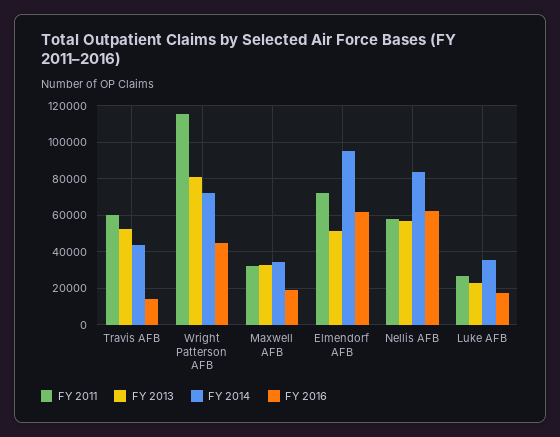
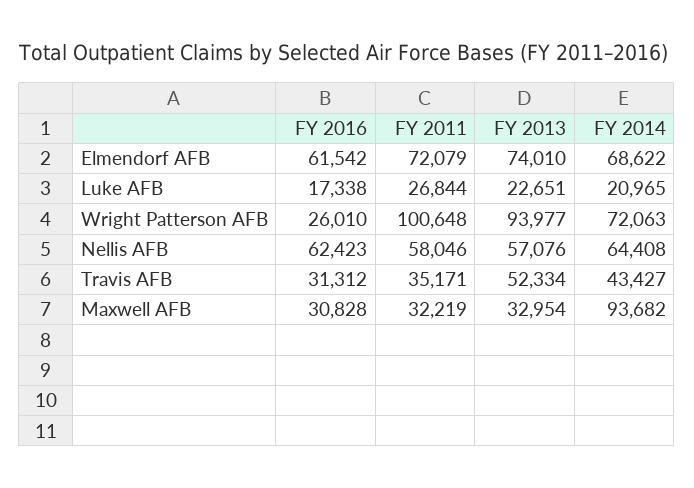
  {
    "FY 2011": {
-     "Travis AFB": 60000,
+     "Travis AFB": 35171,
-     "Wright Patterson AFB": 115000,
+     "Wright Patterson AFB": 100648,
      "Maxwell AFB": 32219,
      "Elmendorf AFB": 72079,
      "Nellis AFB": 58046,
      "Luke AFB": 26844
    },
    "FY 2013": {
      "Travis AFB": 52334,
-     "Wright Patterson AFB": 80000,
+     "Wright Patterson AFB": 93977,
      "Maxwell AFB": 32954,
-     "Elmendorf AFB": 50000,
+     "Elmendorf AFB": 74010,
      "Nellis AFB": 57076,
      "Luke AFB": 22651
    },
    "FY 2014": {
      "Travis AFB": 43427,
      "Wright Patterson AFB": 72063,
-     "Maxwell AFB": 35000,
+     "Maxwell AFB": 93682,
-     "Elmendorf AFB": 95000,
+     "Elmendorf AFB": 68622,
-     "Nellis AFB": 85000,
+     "Nellis AFB": 64408,
-     "Luke AFB": 35000
+     "Luke AFB": 20965
    },
    "FY 2016": {
-     "Travis AFB": 15000,
+     "Travis AFB": 31312,
-     "Wright Patterson AFB": 45000,
+     "Wright Patterson AFB": 26010,
-     "Maxwell AFB": 20000,
+     "Maxwell AFB": 30828,
      "Elmendorf AFB": 61542,
      "Nellis AFB": 62423,
      "Luke AFB": 17338
    }
  }

